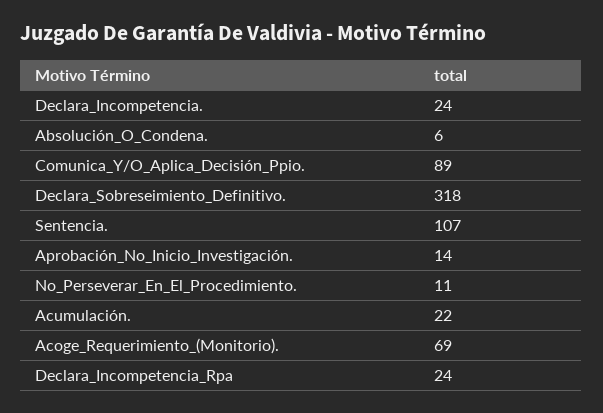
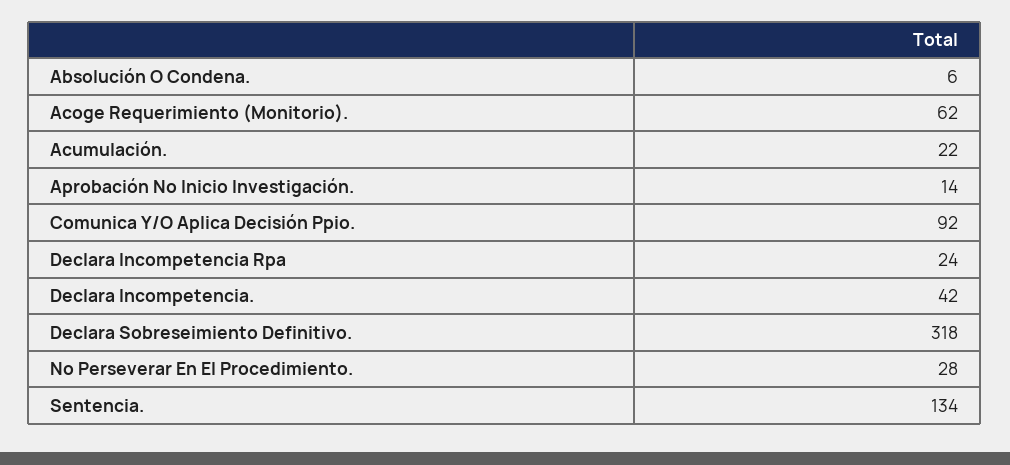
  {
-   "Declara_Incompetencia.": 24,
+   "Declara_Incompetencia.": 42,
    "Absolución_O_Condena.": 6,
-   "Comunica_Y/O_Aplica_Decisión_Ppio.": 89,
+   "Comunica_Y/O_Aplica_Decisión_Ppio.": 92,
    "Declara_Sobreseimiento_Definitivo.": 318,
-   "Sentencia.": 107,
+   "Sentencia.": 134,
    "Aprobación_No_Inicio_Investigación.": 14,
-   "No_Perseverar_En_El_Procedimiento.": 11,
+   "No_Perseverar_En_El_Procedimiento.": 28,
    "Acumulación.": 22,
-   "Acoge_Requerimiento_(Monitorio).": 69,
+   "Acoge_Requerimiento_(Monitorio).": 62,
    "Declara_Incompetencia_Rpa": 24
  }

